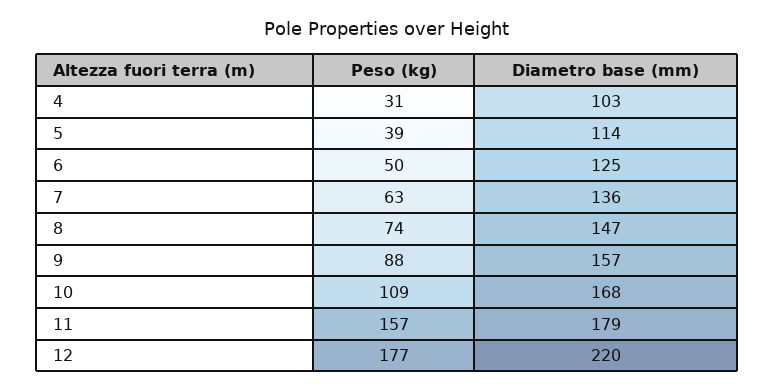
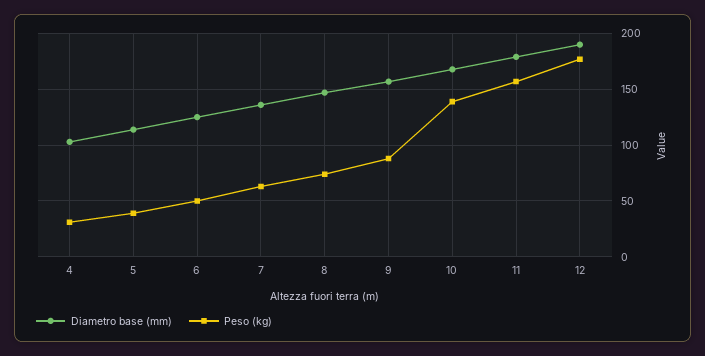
  {
    "Peso (kg)": {
      "4": 31,
      "5": 39,
      "6": 50,
      "7": 63,
      "8": 74,
      "9": 88,
-     "10": 109,
+     "10": 140,
      "11": 157,
      "12": 177
    },
    "Diametro base (mm)": {
      "4": 103,
      "5": 114,
      "6": 125,
      "7": 136,
      "8": 147,
      "9": 157,
      "10": 168,
      "11": 179,
-     "12": 220
+     "12": 190
    }
  }

